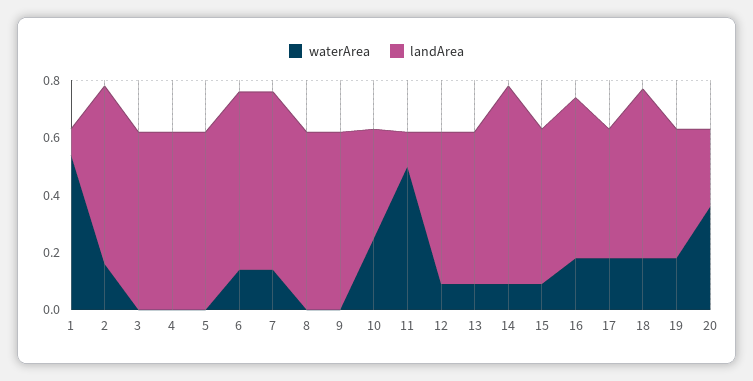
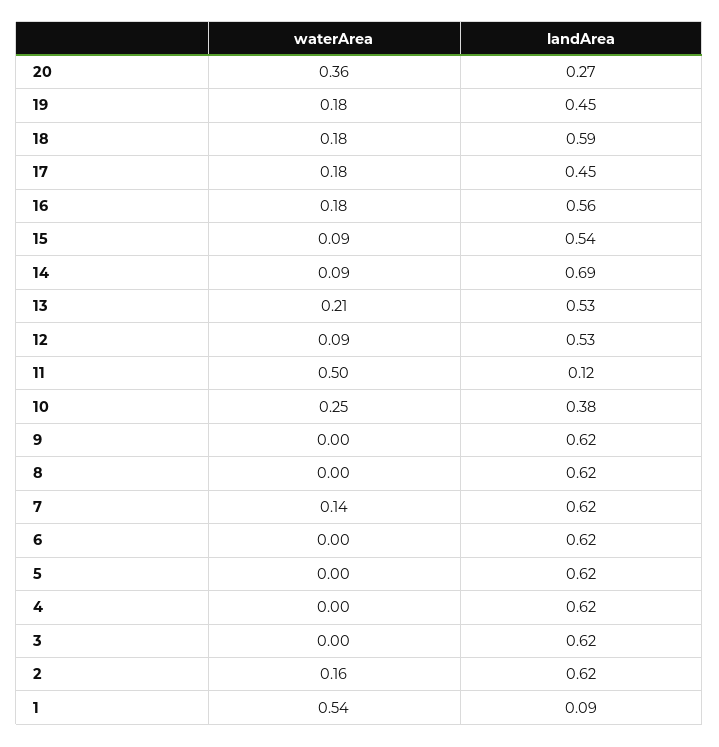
  {
    "waterArea": {
      "1": 0.54,
      "2": 0.16,
      "3": 0,
      "4": 0,
      "5": 0,
-     "6": 0.15,
+     "6": 0,
      "7": 0.14,
      "8": 0,
      "9": 0,
      "10": 0.25,
      "11": 0.5,
      "12": 0.09,
-     "13": 0.1,
+     "13": 0.21,
      "14": 0.09,
      "15": 0.09,
      "16": 0.18,
      "17": 0.18,
      "18": 0.18,
      "19": 0.18,
      "20": 0.36
    },
    "landArea": {
      "1": 0.09,
      "2": 0.62,
      "3": 0.62,
      "4": 0.62,
      "5": 0.62,
      "6": 0.62,
      "7": 0.62,
      "8": 0.62,
      "9": 0.62,
      "10": 0.38,
      "11": 0.12,
      "12": 0.53,
      "13": 0.53,
      "14": 0.69,
      "15": 0.54,
      "16": 0.56,
      "17": 0.45,
      "18": 0.59,
      "19": 0.45,
      "20": 0.27
    }
  }

